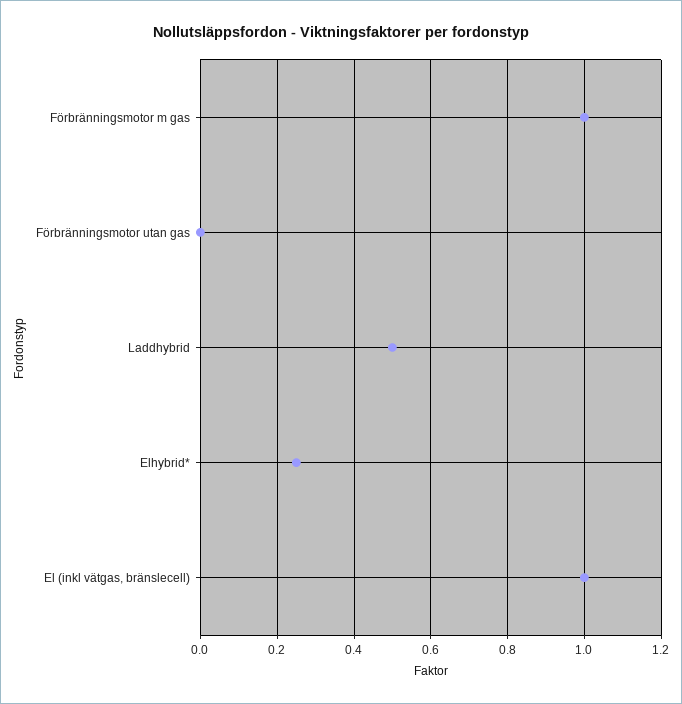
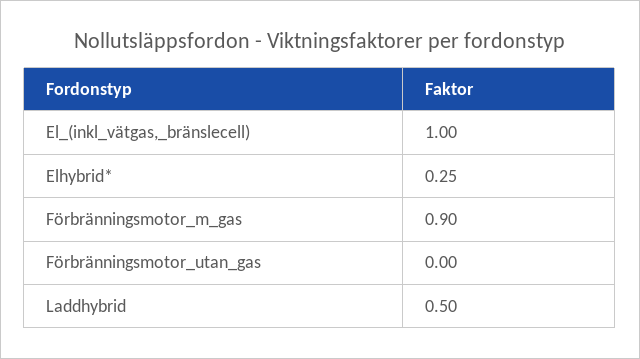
  {
-   "Förbränningsmotor m gas": 1,
+   "Förbränningsmotor m gas": 0.9,
    "Förbränningsmotor utan gas": 0,
    "Laddhybrid": 0.5,
    "Elhybrid*": 0.25,
    "El (inkl vätgas, bränslecell)": 1
  }

